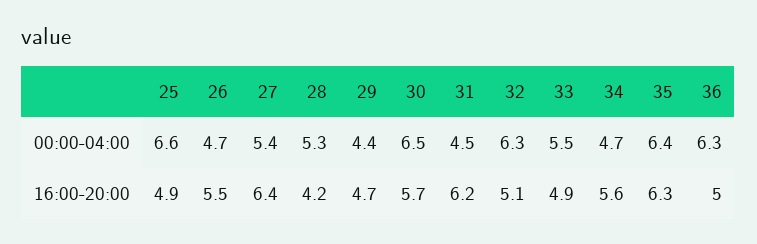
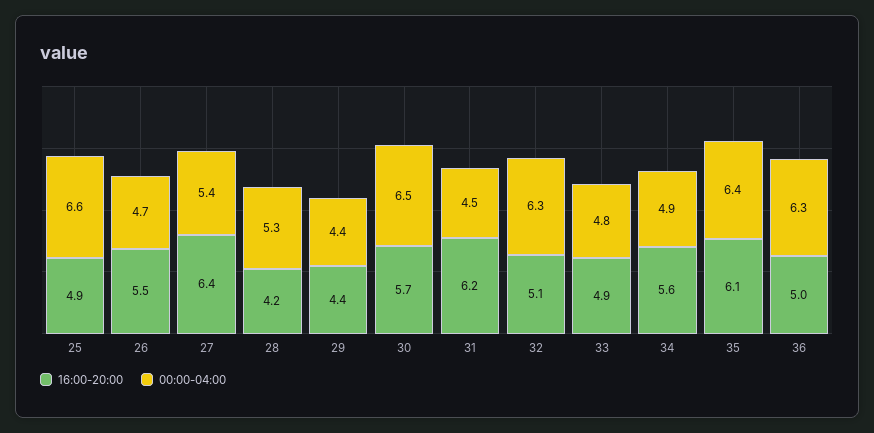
  {
    "00:00-04:00": {
      "25": 6.6,
      "26": 4.7,
      "27": 5.4,
      "28": 5.3,
      "29": 4.4,
      "30": 6.5,
      "31": 4.5,
      "32": 6.3,
-     "33": 5.5,
+     "33": 4.8,
-     "34": 4.7,
+     "34": 4.9,
      "35": 6.4,
      "36": 6.3
    },
    "16:00-20:00": {
      "25": 4.9,
      "26": 5.5,
      "27": 6.4,
      "28": 4.2,
-     "29": 4.7,
+     "29": 4.4,
      "30": 5.7,
      "31": 6.2,
      "32": 5.1,
      "33": 4.9,
      "34": 5.6,
-     "35": 6.3,
+     "35": 6.1,
      "36": 5
    }
  }

